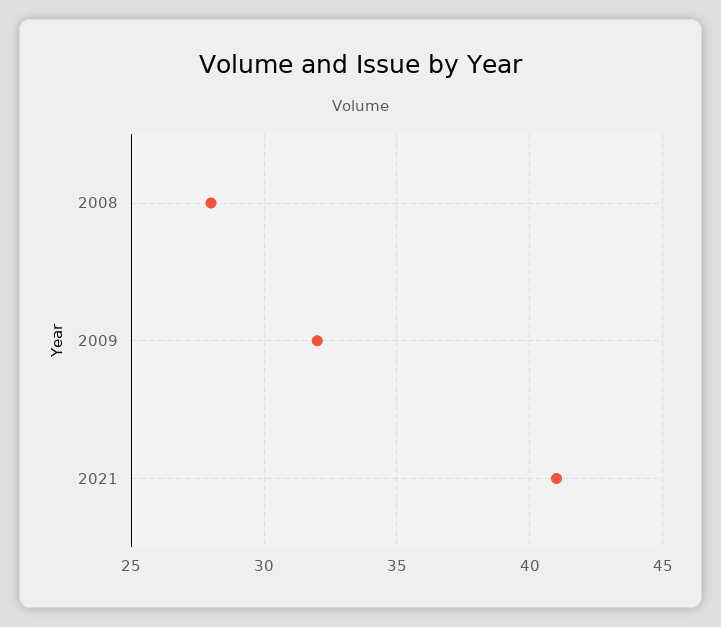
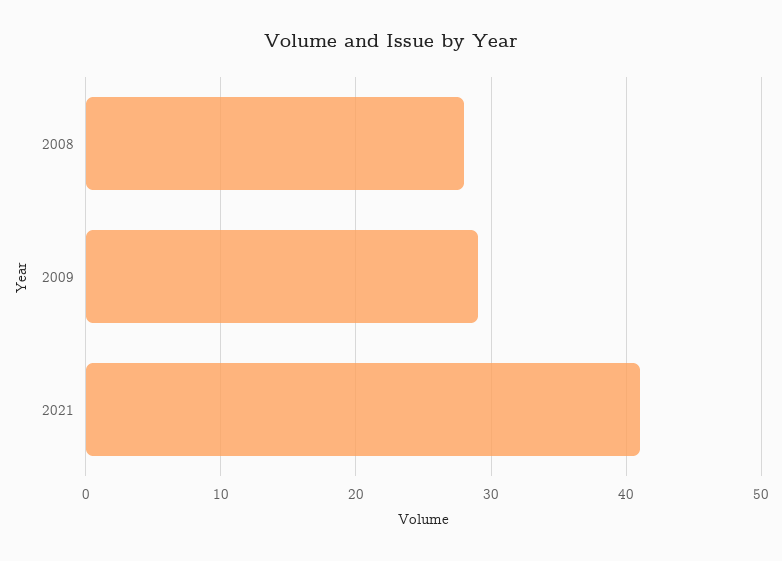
  {
    "2008": 28,
-   "2009": 32,
+   "2009": 29,
    "2021": 41
  }

